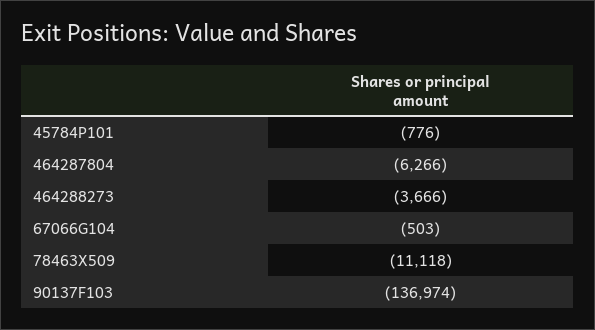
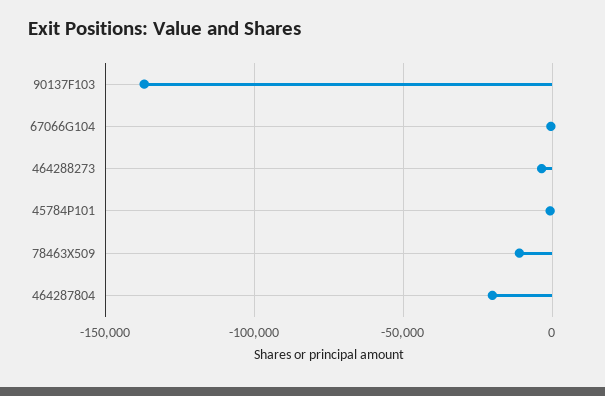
  {
    "45784P101": -776,
-   "464287804": -6266,
+   "464287804": -20000,
    "464288273": -3666,
    "67066G104": -503,
    "78463X509": -11118,
    "90137F103": -136974
  }

